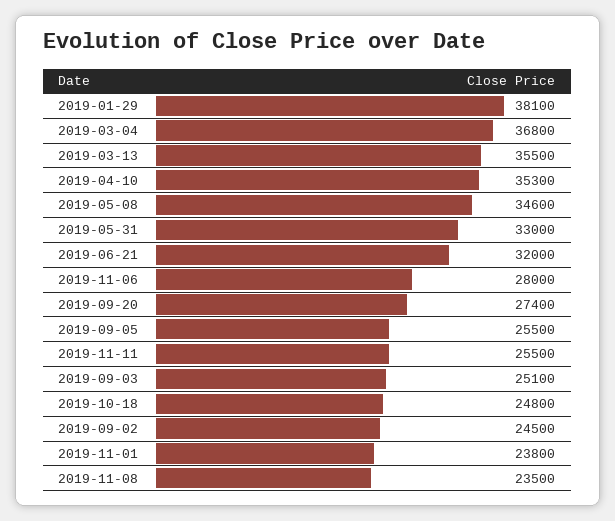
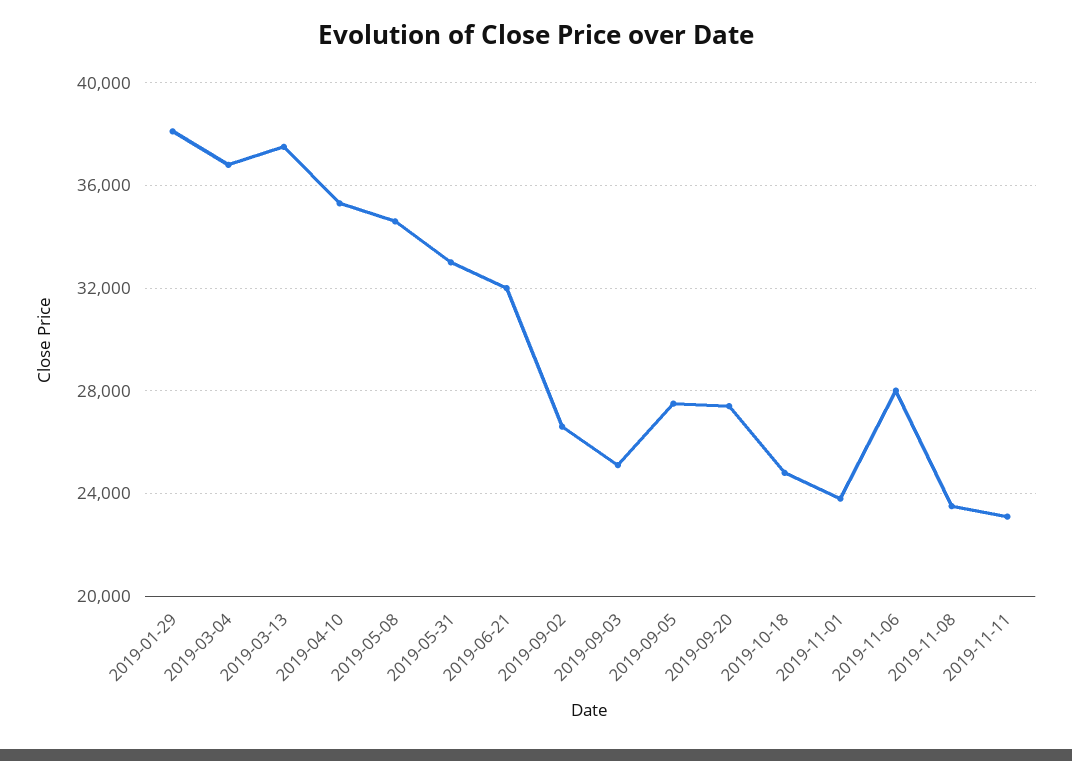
  {
    "2019-01-29": 38100,
    "2019-03-04": 36800,
-   "2019-03-13": 35500,
+   "2019-03-13": 37500,
    "2019-04-10": 35300,
    "2019-05-08": 34600,
    "2019-05-31": 33000,
    "2019-06-21": 32000,
    "2019-11-06": 28000,
    "2019-09-20": 27400,
-   "2019-09-05": 25500,
+   "2019-09-05": 27500,
-   "2019-11-11": 25500,
+   "2019-11-11": 23000,
    "2019-09-03": 25100,
    "2019-10-18": 24800,
-   "2019-09-02": 24500,
+   "2019-09-02": 26500,
    "2019-11-01": 23800,
    "2019-11-08": 23500
  }

